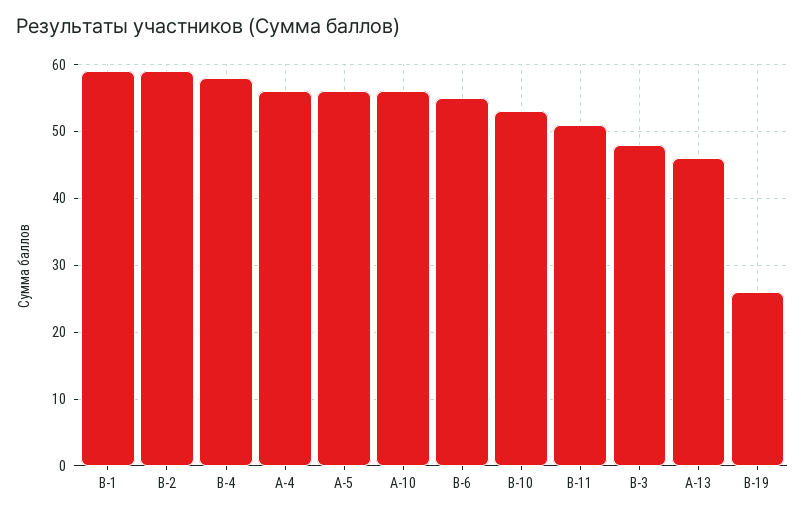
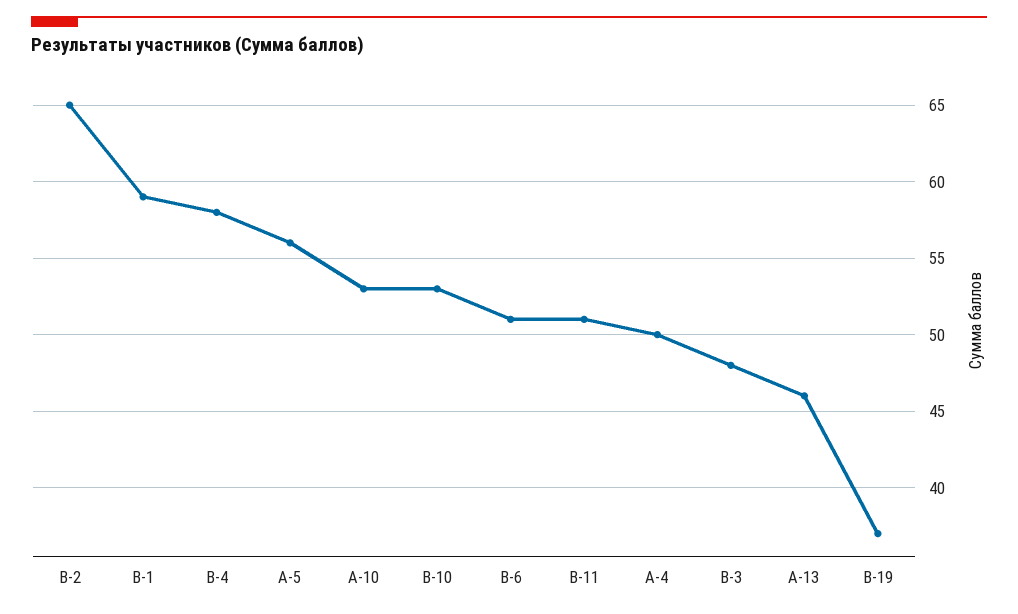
  {
    "В-1": 59,
-   "В-2": 59,
+   "В-2": 65,
    "В-4": 58,
-   "А-4": 56,
+   "А-4": 50,
    "А-5": 56,
-   "А-10": 56,
+   "А-10": 53,
-   "В-6": 55,
+   "В-6": 51,
    "В-10": 53,
    "В-11": 51,
    "В-3": 48,
    "А-13": 46,
-   "В-19": 26
+   "В-19": 37
  }

